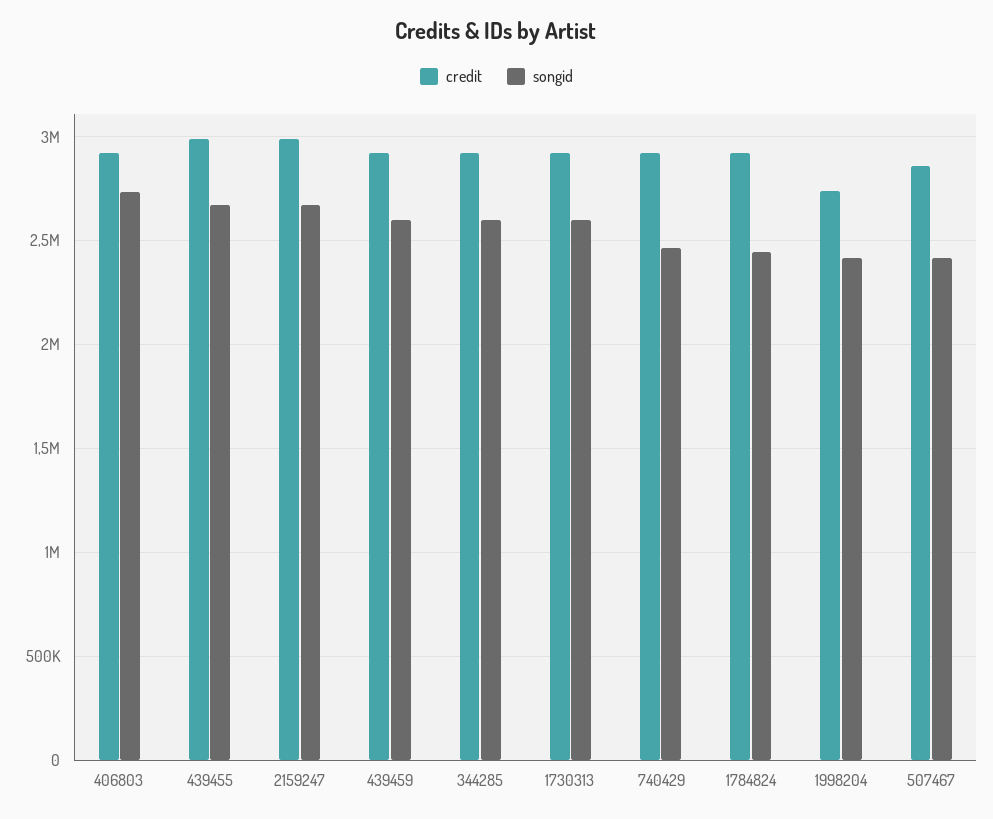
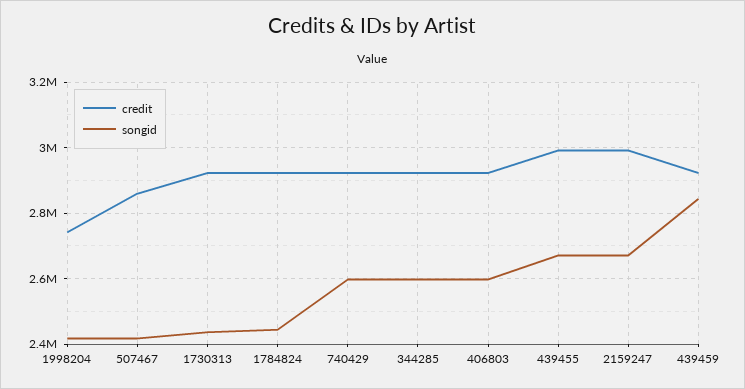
  {
    "credit": {
      "406803": 2920000,
      "439455": 3000000,
      "2159247": 3000000,
      "439459": 2920000,
      "344285": 2920000,
      "1730313": 2920000,
      "740429": 2920000,
      "1784824": 2920000,
      "1998204": 2740000,
      "507467": 2860000
    },
    "songid": {
-     "406803": 2750000,
+     "406803": 2600000,
      "439455": 2680000,
      "2159247": 2680000,
-     "439459": 2600000,
+     "439459": 2840000,
      "344285": 2600000,
-     "1730313": 2600000,
+     "1730313": 2440000,
-     "740429": 2450000,
+     "740429": 2600000,
      "1784824": 2440000,
      "1998204": 2420000,
      "507467": 2420000
    }
  }

